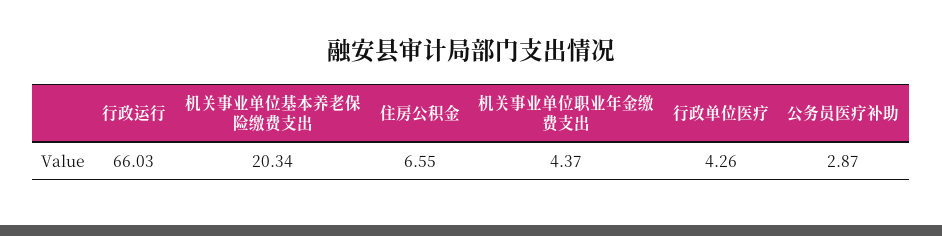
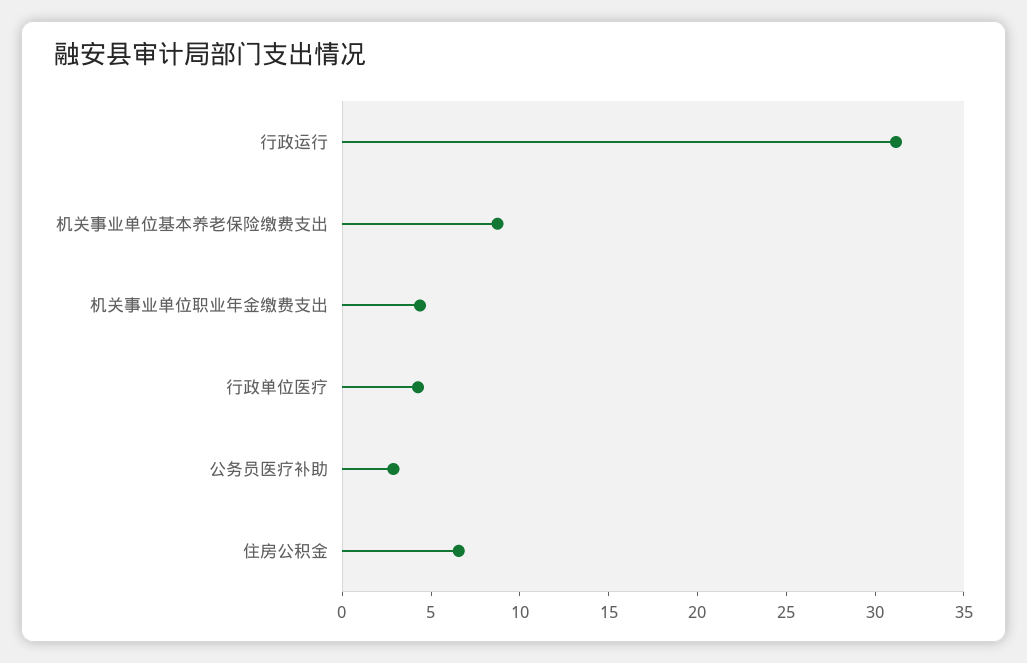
  {
-   "行政运行": 66.03,
+   "行政运行": 31,
-   "机关事业单位基本养老保险缴费支出": 20.34,
+   "机关事业单位基本养老保险缴费支出": 9,
    "住房公积金": 6.55,
    "机关事业单位职业年金缴费支出": 4.37,
    "行政单位医疗": 4.26,
    "公务员医疗补助": 2.87
  }

